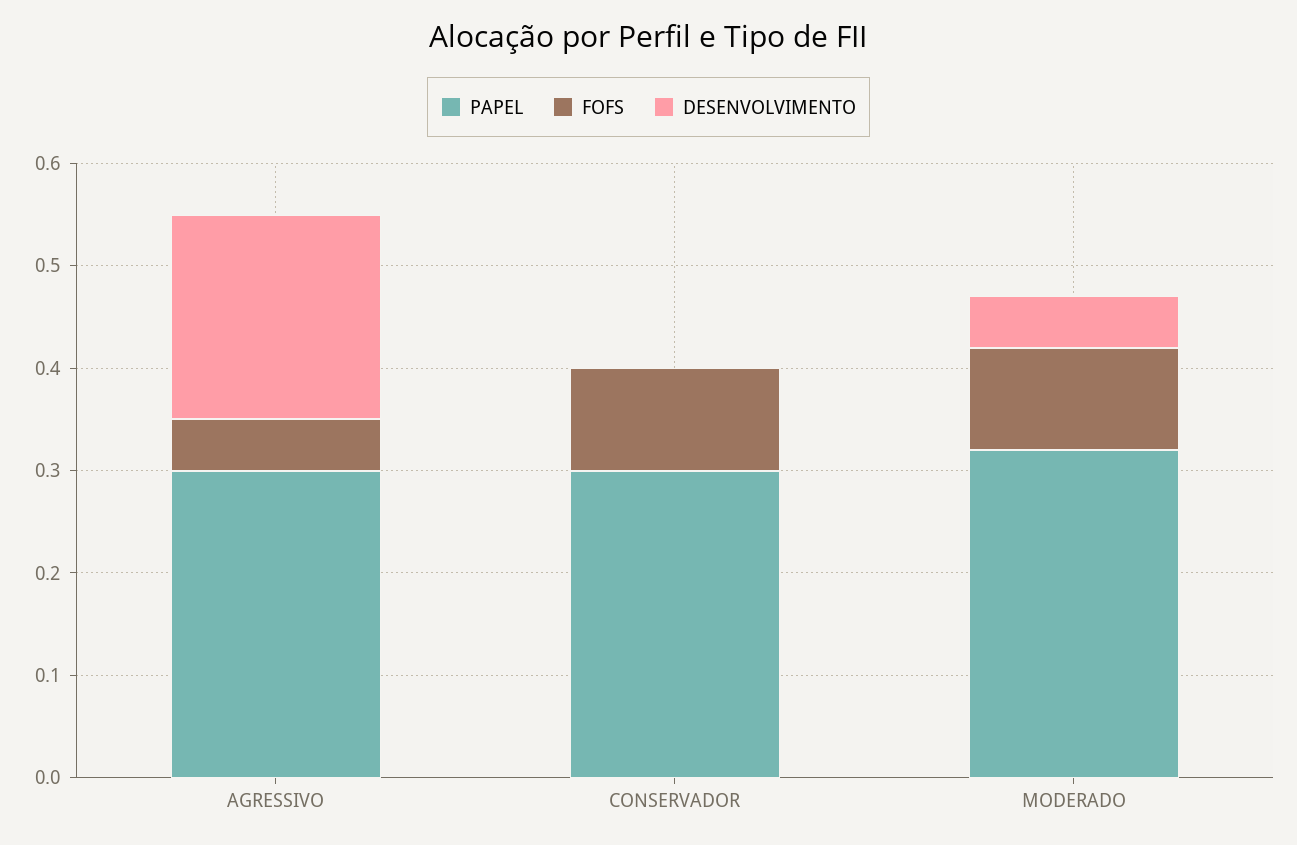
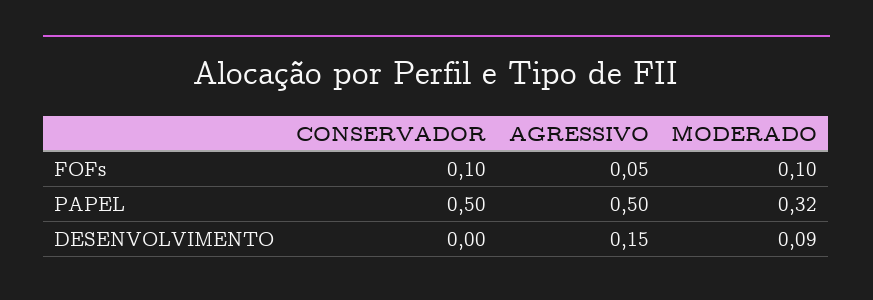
  {
    "PAPEL": {
-     "AGRESSIVO": 0.3,
+     "AGRESSIVO": 0.5,
-     "CONSERVADOR": 0.3,
+     "CONSERVADOR": 0.5,
      "MODERADO": 0.32
    },
    "FOFS": {
      "AGRESSIVO": 0.05,
      "CONSERVADOR": 0.1,
      "MODERADO": 0.1
    },
    "DESENVOLVIMENTO": {
-     "AGRESSIVO": 0.2,
+     "AGRESSIVO": 0.15,
      "CONSERVADOR": 0,
-     "MODERADO": 0.05
+     "MODERADO": 0.09
    }
  }

